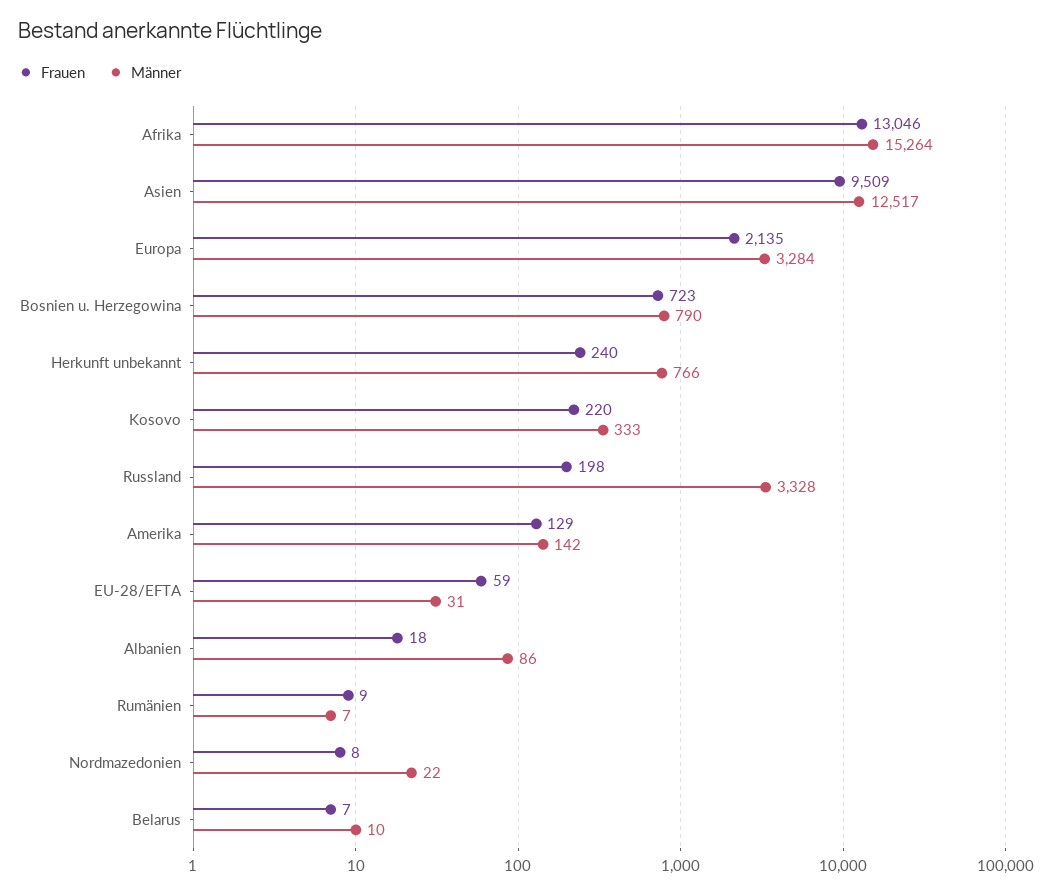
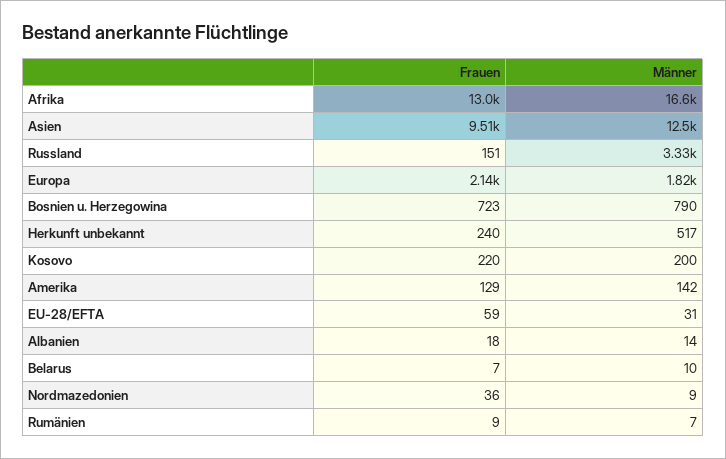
  {
    "Frauen": {
      "Afrika": 13046,
      "Asien": 9509,
      "Europa": 2135,
      "Bosnien u. Herzegowina": 723,
      "Herkunft unbekannt": 240,
      "Kosovo": 220,
-     "Russland": 198,
+     "Russland": 151,
      "Amerika": 129,
      "EU-28/EFTA": 59,
      "Albanien": 18,
      "Rumänien": 9,
-     "Nordmazedonien": 8,
+     "Nordmazedonien": 36,
      "Belarus": 7
    },
    "Männer": {
-     "Afrika": 15264,
+     "Afrika": 16600,
      "Asien": 12517,
-     "Europa": 3284,
+     "Europa": 1820,
      "Bosnien u. Herzegowina": 790,
-     "Herkunft unbekannt": 766,
+     "Herkunft unbekannt": 517,
-     "Kosovo": 333,
+     "Kosovo": 200,
      "Russland": 3328,
      "Amerika": 142,
      "EU-28/EFTA": 31,
-     "Albanien": 86,
+     "Albanien": 14,
      "Rumänien": 7,
-     "Nordmazedonien": 22,
+     "Nordmazedonien": 9,
      "Belarus": 10
    }
  }

